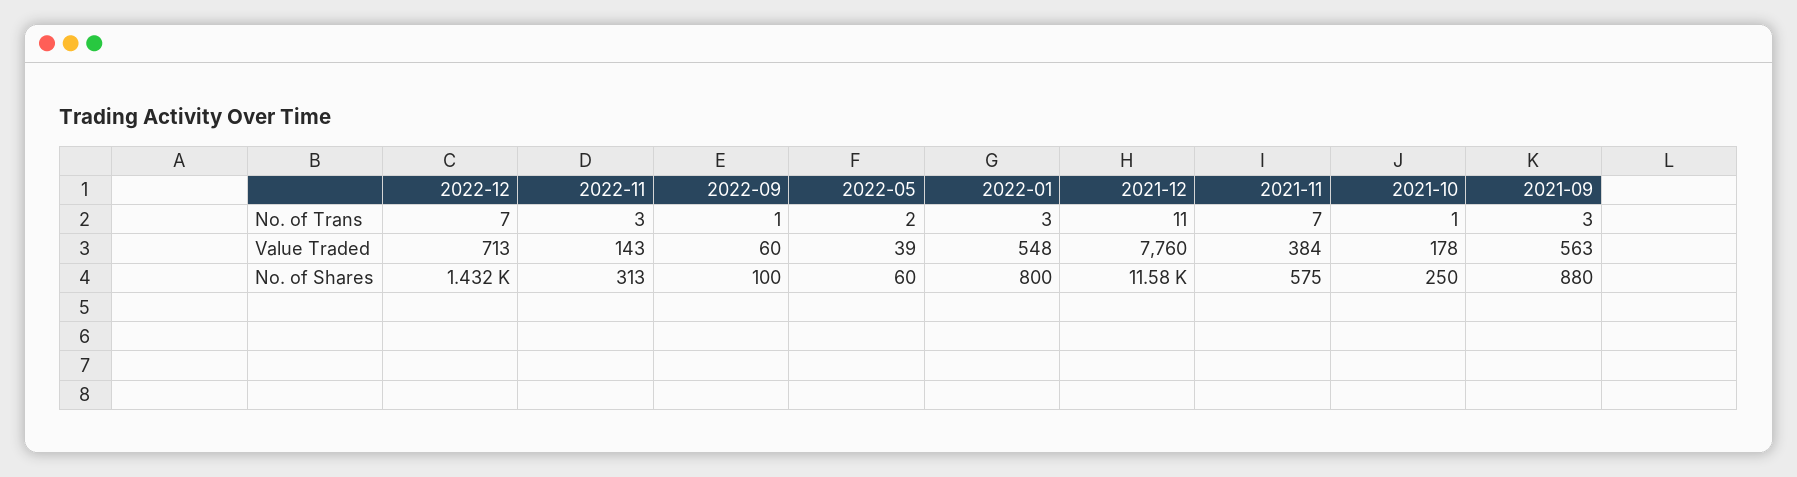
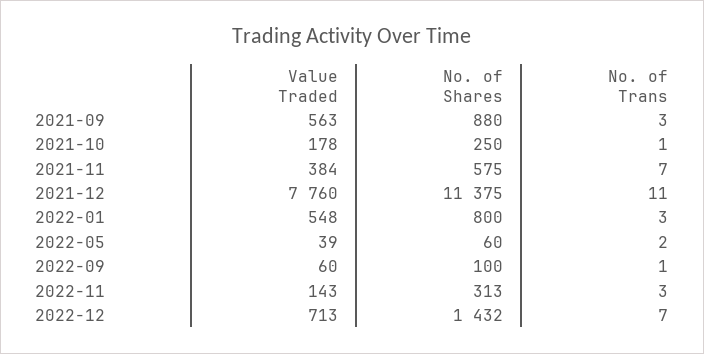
  {
    "2022-12": {
      "No. of Trans": 7,
      "Value Traded": 713,
      "No. of Shares": 1432
    },
    "2022-11": {
      "No. of Trans": 3,
      "Value Traded": 143,
      "No. of Shares": 313
    },
    "2022-09": {
      "No. of Trans": 1,
      "Value Traded": 60,
      "No. of Shares": 100
    },
    "2022-05": {
      "No. of Trans": 2,
      "Value Traded": 39,
      "No. of Shares": 60
    },
    "2022-01": {
      "No. of Trans": 3,
      "Value Traded": 548,
      "No. of Shares": 800
    },
    "2021-12": {
      "No. of Trans": 11,
      "Value Traded": 7760,
-     "No. of Shares": 11580
+     "No. of Shares": 11375
    },
    "2021-11": {
      "No. of Trans": 7,
      "Value Traded": 384,
      "No. of Shares": 575
    },
    "2021-10": {
      "No. of Trans": 1,
      "Value Traded": 178,
      "No. of Shares": 250
    },
    "2021-09": {
      "No. of Trans": 3,
      "Value Traded": 563,
      "No. of Shares": 880
    }
  }

